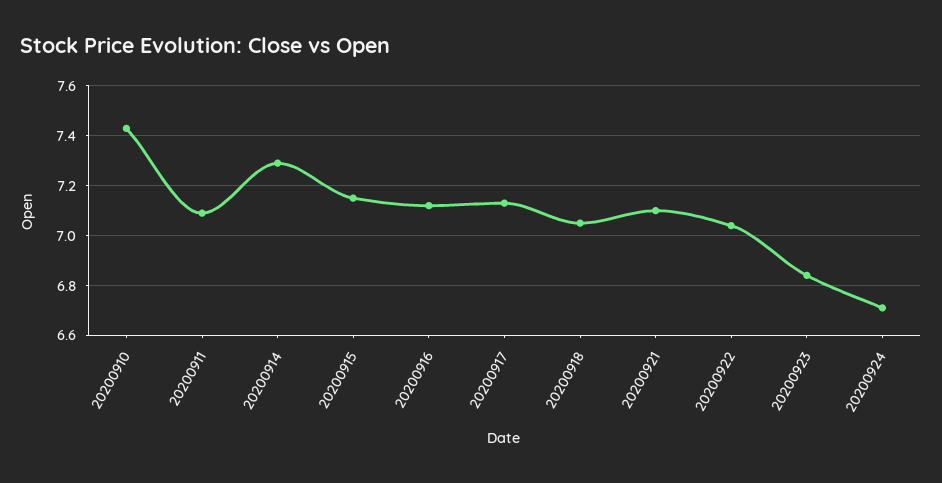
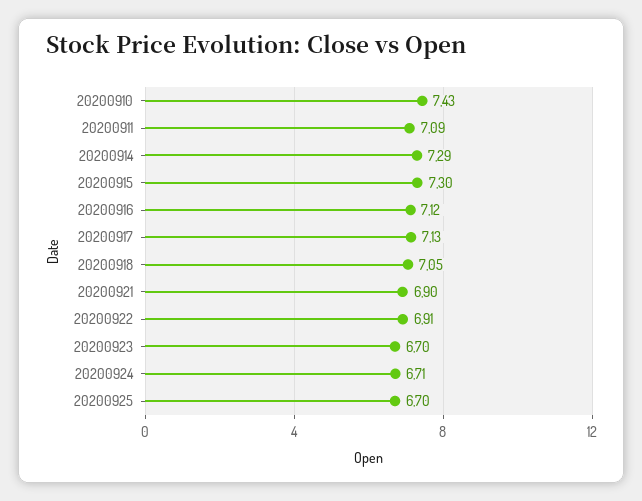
  {
    "20200910": 7.43,
    "20200911": 7.09,
    "20200914": 7.29,
-   "20200915": 7.15,
+   "20200915": 7.3,
    "20200916": 7.12,
    "20200917": 7.13,
    "20200918": 7.05,
-   "20200921": 7.1,
+   "20200921": 6.9,
-   "20200922": 7.05,
+   "20200922": 6.91,
-   "20200923": 6.85,
+   "20200923": 6.7,
-   "20200924": 6.71
+   "20200924": 6.71,
+   "20200925": 6.7
  }

